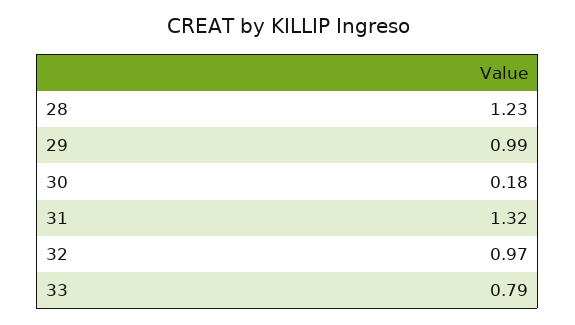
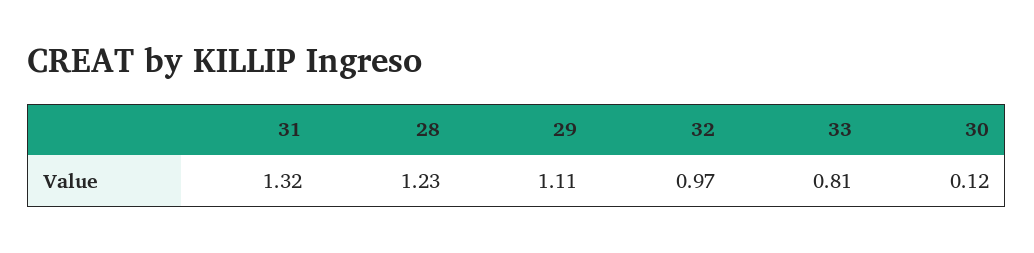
  {
    "28": 1.23,
-   "29": 0.99,
+   "29": 1.11,
-   "30": 0.18,
+   "30": 0.12,
    "31": 1.32,
    "32": 0.97,
-   "33": 0.79
+   "33": 0.81
  }

